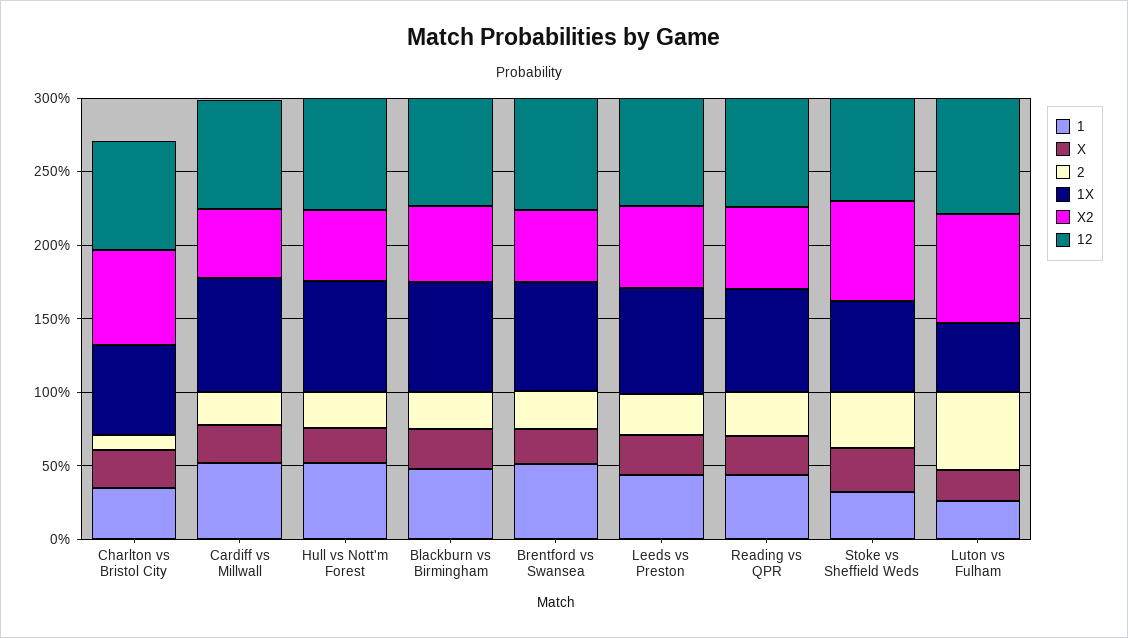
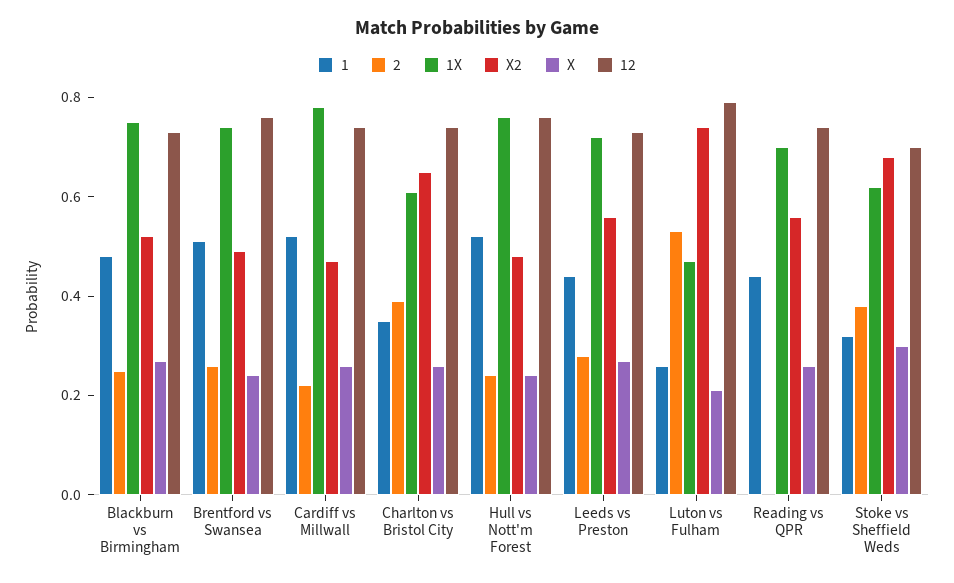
  {
    "1": {
      "Charlton vs Bristol City": 0.35,
      "Cardiff vs Millwall": 0.5,
      "Hull vs Nott'm Forest": 0.5,
      "Blackburn vs Birmingham": 0.5,
      "Brentford vs Swansea": 0.5,
      "Leeds vs Preston": 0.45,
      "Reading vs QPR": 0.45,
      "Stoke vs Sheffield Weds": 0.3,
      "Luton vs Fulham": 0.25
    },
    "X": {
      "Charlton vs Bristol City": 0.25,
      "Cardiff vs Millwall": 0.25,
      "Hull vs Nott'm Forest": 0.25,
      "Blackburn vs Birmingham": 0.25,
      "Brentford vs Swansea": 0.25,
      "Leeds vs Preston": 0.25,
      "Reading vs QPR": 0.25,
      "Stoke vs Sheffield Weds": 0.3,
      "Luton vs Fulham": 0.2
    },
    "2": {
-     "Charlton vs Bristol City": 0.1,
+     "Charlton vs Bristol City": 0.4,
      "Cardiff vs Millwall": 0.2,
      "Hull vs Nott'm Forest": 0.25,
      "Blackburn vs Birmingham": 0.25,
      "Brentford vs Swansea": 0.25,
      "Leeds vs Preston": 0.3,
-     "Reading vs QPR": 0.3,
+     "Reading vs QPR": 0,
      "Stoke vs Sheffield Weds": 0.4,
      "Luton vs Fulham": 0.55
    },
    "1X": {
      "Charlton vs Bristol City": 0.6,
      "Cardiff vs Millwall": 0.8,
      "Hull vs Nott'm Forest": 0.75,
      "Blackburn vs Birmingham": 0.75,
      "Brentford vs Swansea": 0.75,
      "Leeds vs Preston": 0.7,
      "Reading vs QPR": 0.7,
      "Stoke vs Sheffield Weds": 0.6,
      "Luton vs Fulham": 0.45
    },
    "X2": {
      "Charlton vs Bristol City": 0.65,
      "Cardiff vs Millwall": 0.45,
      "Hull vs Nott'm Forest": 0.5,
      "Blackburn vs Birmingham": 0.5,
      "Brentford vs Swansea": 0.5,
      "Leeds vs Preston": 0.55,
      "Reading vs QPR": 0.55,
      "Stoke vs Sheffield Weds": 0.7,
      "Luton vs Fulham": 0.75
    },
    "12": {
      "Charlton vs Bristol City": 0.75,
      "Cardiff vs Millwall": 0.75,
      "Hull vs Nott'm Forest": 0.75,
      "Blackburn vs Birmingham": 0.75,
      "Brentford vs Swansea": 0.75,
      "Leeds vs Preston": 0.75,
      "Reading vs QPR": 0.75,
      "Stoke vs Sheffield Weds": 0.7,
      "Luton vs Fulham": 0.8
    }
  }

